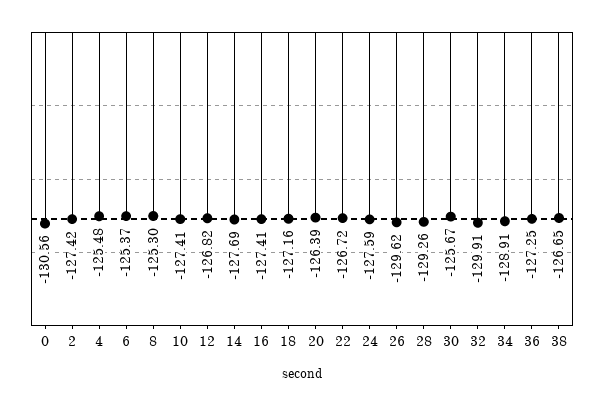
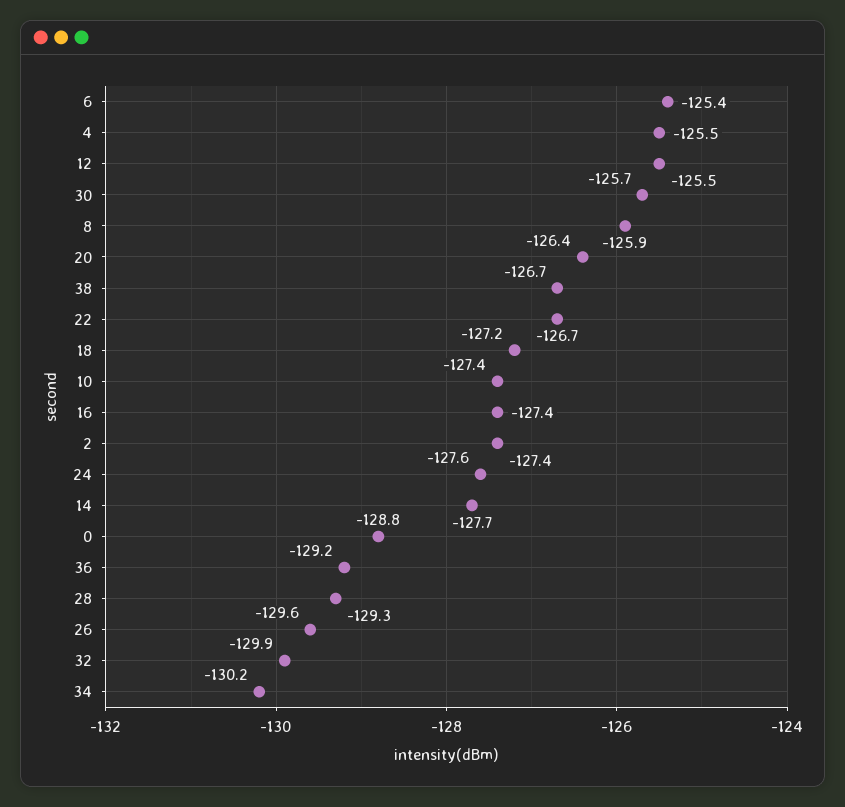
  {
-   "0": -130.56,
+   "0": -128.8,
    "2": -127.42,
    "4": -125.48,
    "6": -125.37,
-   "8": -125.3,
+   "8": -125.9,
    "10": -127.41,
-   "12": -126.82,
+   "12": -125.5,
    "14": -127.69,
    "16": -127.41,
    "18": -127.16,
    "20": -126.39,
    "22": -126.72,
    "24": -127.59,
    "26": -129.62,
    "28": -129.26,
    "30": -125.67,
    "32": -129.91,
-   "34": -128.91,
+   "34": -130.2,
-   "36": -127.25,
+   "36": -129.2,
    "38": -126.65
  }

